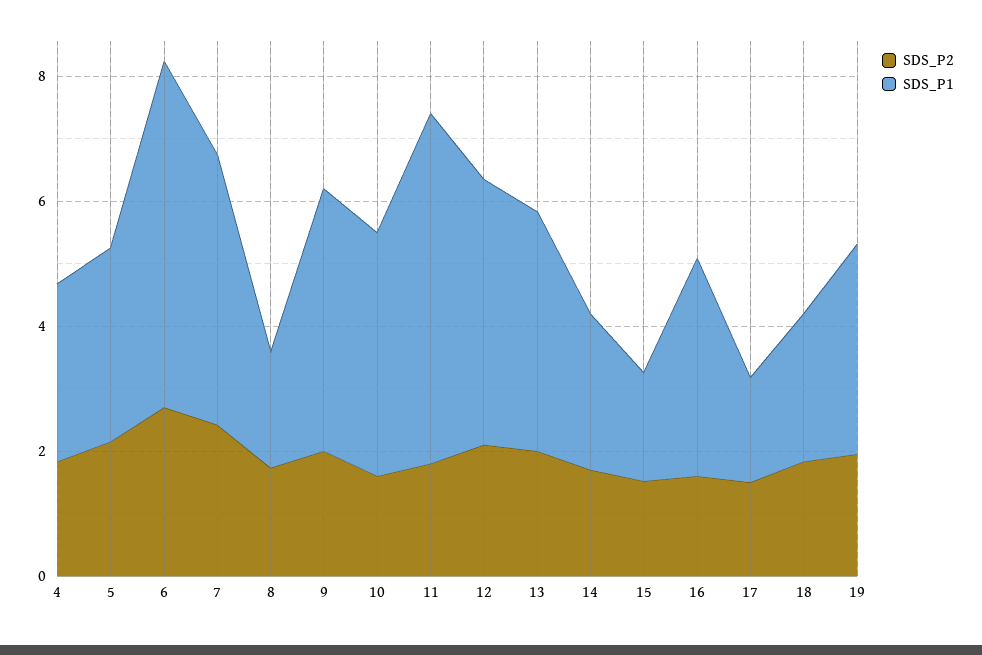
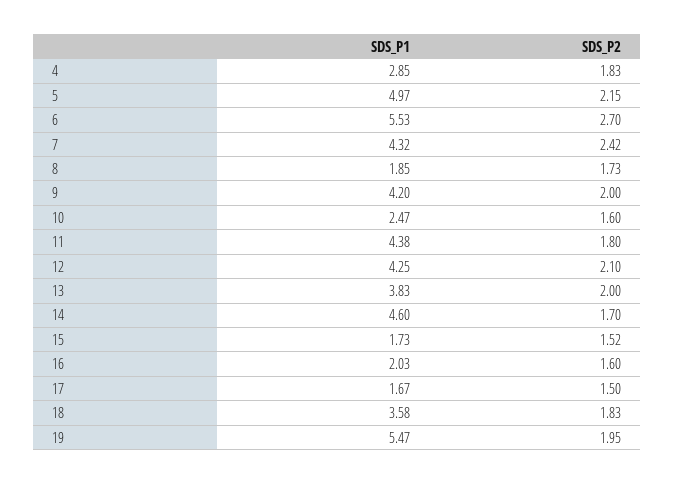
  {
    "SDS_P2": {
      "4": 1.83,
      "5": 2.15,
      "6": 2.7,
      "7": 2.42,
      "8": 1.73,
      "9": 2,
      "10": 1.6,
      "11": 1.8,
      "12": 2.1,
      "13": 2,
      "14": 1.7,
      "15": 1.52,
      "16": 1.6,
      "17": 1.5,
      "18": 1.83,
      "19": 1.95
    },
    "SDS_P1": {
      "4": 2.85,
-     "5": 3,
+     "5": 4.97,
      "6": 5.53,
      "7": 4.32,
      "8": 1.85,
      "9": 4.2,
-     "10": 4,
+     "10": 2.47,
-     "11": 5.5,
+     "11": 4.38,
      "12": 4.25,
      "13": 3.83,
-     "14": 2.5,
+     "14": 4.6,
      "15": 1.73,
-     "16": 3.5,
+     "16": 2.03,
      "17": 1.67,
-     "18": 2.5,
+     "18": 3.58,
-     "19": 3.5
+     "19": 5.47
    }
  }

